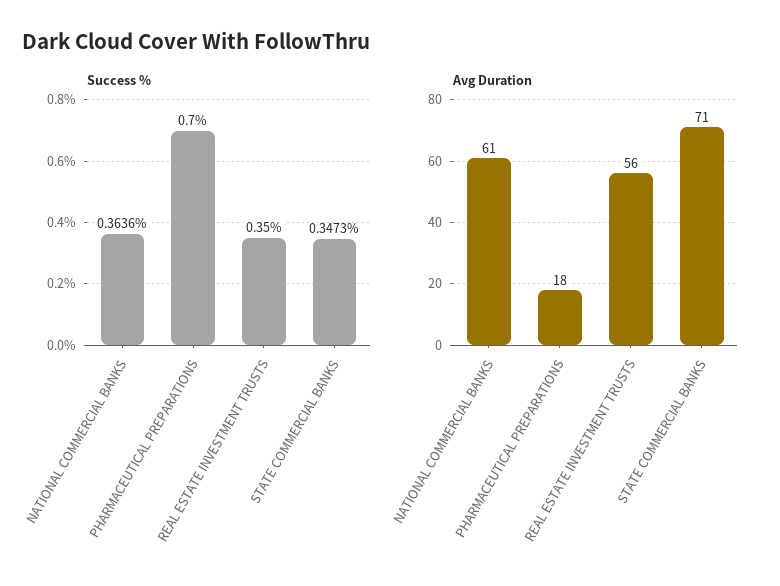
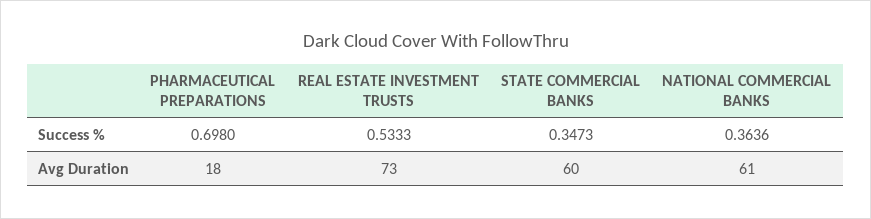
  {
    "Success %": {
      "NATIONAL COMMERCIAL BANKS": 0.3636,
-     "PHARMACEUTICAL PREPARATIONS": 0.7,
+     "PHARMACEUTICAL PREPARATIONS": 0.698,
-     "REAL ESTATE INVESTMENT TRUSTS": 0.35,
+     "REAL ESTATE INVESTMENT TRUSTS": 0.5333,
      "STATE COMMERCIAL BANKS": 0.3473
    },
    "Avg Duration": {
      "NATIONAL COMMERCIAL BANKS": 61,
      "PHARMACEUTICAL PREPARATIONS": 18,
-     "REAL ESTATE INVESTMENT TRUSTS": 56,
+     "REAL ESTATE INVESTMENT TRUSTS": 73,
-     "STATE COMMERCIAL BANKS": 71
+     "STATE COMMERCIAL BANKS": 60
    }
  }

